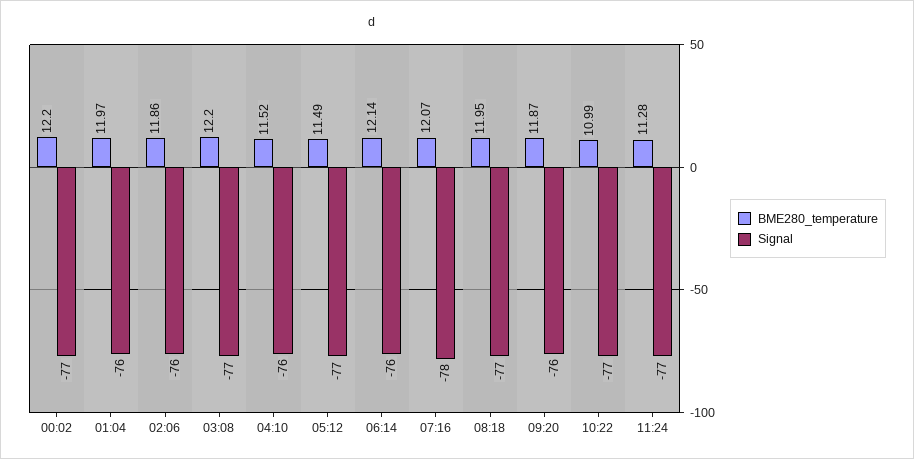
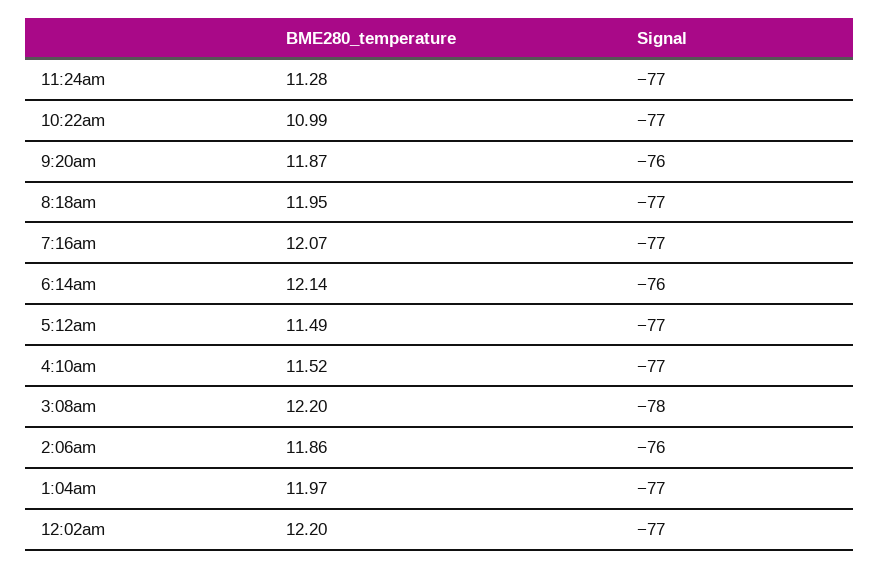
  {
    "BME280_temperature": {
      "00:02": 12.2,
      "01:04": 11.97,
      "02:06": 11.86,
      "03:08": 12.2,
      "04:10": 11.52,
      "05:12": 11.49,
      "06:14": 12.14,
      "07:16": 12.07,
      "08:18": 11.95,
      "09:20": 11.87,
      "10:22": 10.99,
      "11:24": 11.28
    },
    "Signal": {
      "00:02": -77,
-     "01:04": -76,
+     "01:04": -77,
      "02:06": -76,
-     "03:08": -77,
+     "03:08": -78,
-     "04:10": -76,
+     "04:10": -77,
      "05:12": -77,
      "06:14": -76,
-     "07:16": -78,
+     "07:16": -77,
      "08:18": -77,
      "09:20": -76,
      "10:22": -77,
      "11:24": -77
    }
  }

